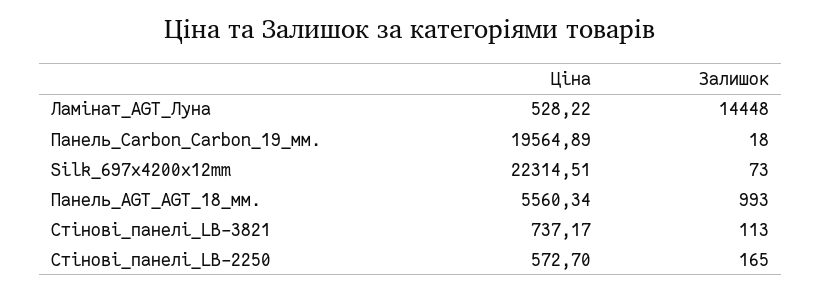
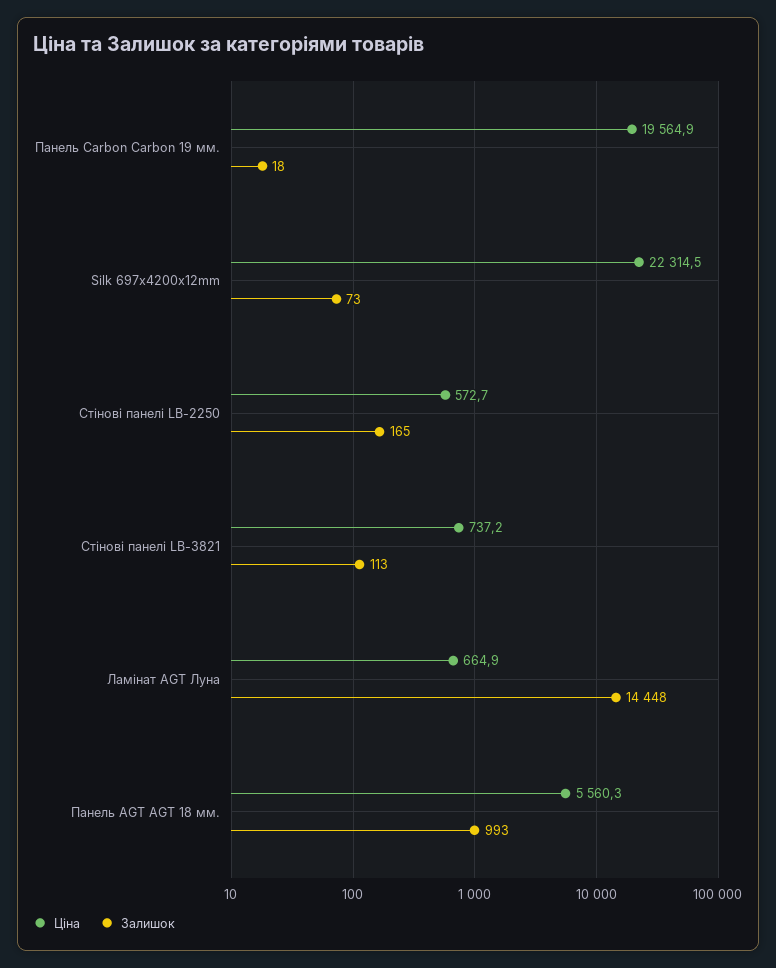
  {
    "Ціна": {
-     "Ламінат_AGT_Луна": 528.22,
+     "Ламінат_AGT_Луна": 664.9,
      "Панель_Carbon_Carbon_19_мм.": 19564.89,
      "Silk_697x4200x12mm": 22314.51,
      "Панель_AGT_AGT_18_мм.": 5560.34,
      "Стінові_панелі_LB-3821": 737.17,
      "Стінові_панелі_LB-2250": 572.7
    },
    "Залишок": {
      "Ламінат_AGT_Луна": 14448,
      "Панель_Carbon_Carbon_19_мм.": 18,
      "Silk_697x4200x12mm": 73,
      "Панель_AGT_AGT_18_мм.": 993,
      "Стінові_панелі_LB-3821": 113,
      "Стінові_панелі_LB-2250": 165
    }
  }

